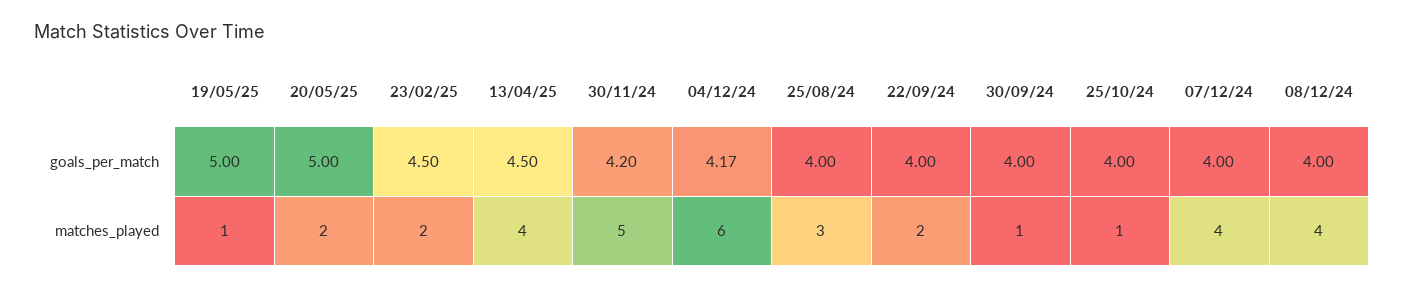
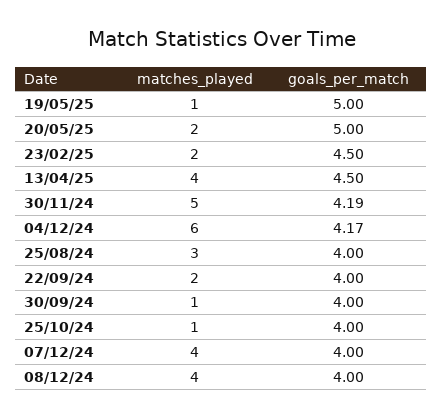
  {
    "19/05/25": {
      "goals_per_match": 5,
      "matches_played": 1
    },
    "20/05/25": {
      "goals_per_match": 5,
      "matches_played": 2
    },
    "23/02/25": {
      "goals_per_match": 4.5,
      "matches_played": 2
    },
    "13/04/25": {
      "goals_per_match": 4.5,
      "matches_played": 4
    },
    "30/11/24": {
-     "goals_per_match": 4.2,
+     "goals_per_match": 4.19,
      "matches_played": 5
    },
    "04/12/24": {
      "goals_per_match": 4.17,
      "matches_played": 6
    },
    "25/08/24": {
      "goals_per_match": 4,
      "matches_played": 3
    },
    "22/09/24": {
      "goals_per_match": 4,
      "matches_played": 2
    },
    "30/09/24": {
      "goals_per_match": 4,
      "matches_played": 1
    },
    "25/10/24": {
      "goals_per_match": 4,
      "matches_played": 1
    },
    "07/12/24": {
      "goals_per_match": 4,
      "matches_played": 4
    },
    "08/12/24": {
      "goals_per_match": 4,
      "matches_played": 4
    }
  }

